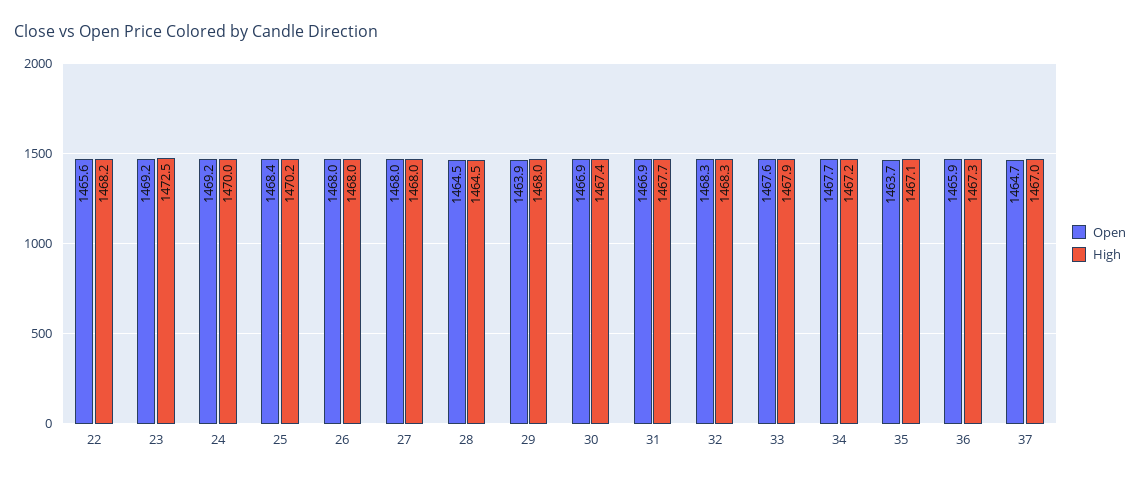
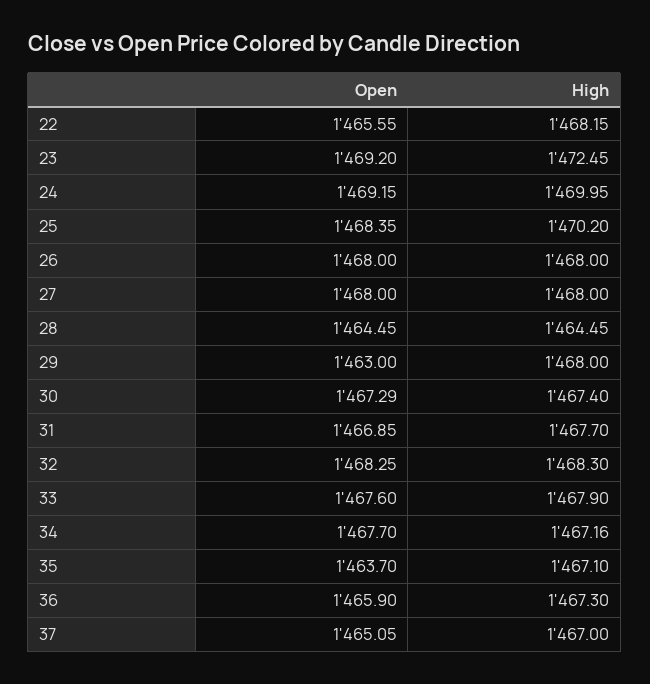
  {
    "Open": {
      "22": 1465.55,
      "23": 1469.2,
      "24": 1469.15,
      "25": 1468.35,
      "26": 1468,
      "27": 1468,
      "28": 1464.45,
-     "29": 1463.9,
+     "29": 1463,
-     "30": 1466.9,
+     "30": 1467.29,
      "31": 1466.85,
      "32": 1468.25,
      "33": 1467.6,
      "34": 1467.7,
      "35": 1463.7,
      "36": 1465.9,
-     "37": 1464.7
+     "37": 1465.05
    },
    "High": {
      "22": 1468.15,
      "23": 1472.45,
      "24": 1469.95,
      "25": 1470.2,
      "26": 1468,
      "27": 1468,
      "28": 1464.45,
      "29": 1468,
      "30": 1467.4,
      "31": 1467.7,
      "32": 1468.3,
      "33": 1467.9,
      "34": 1467.16,
      "35": 1467.1,
      "36": 1467.3,
      "37": 1467
    }
  }

